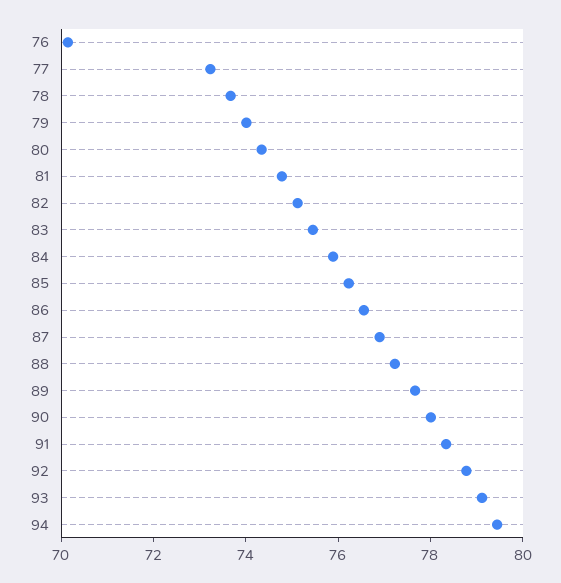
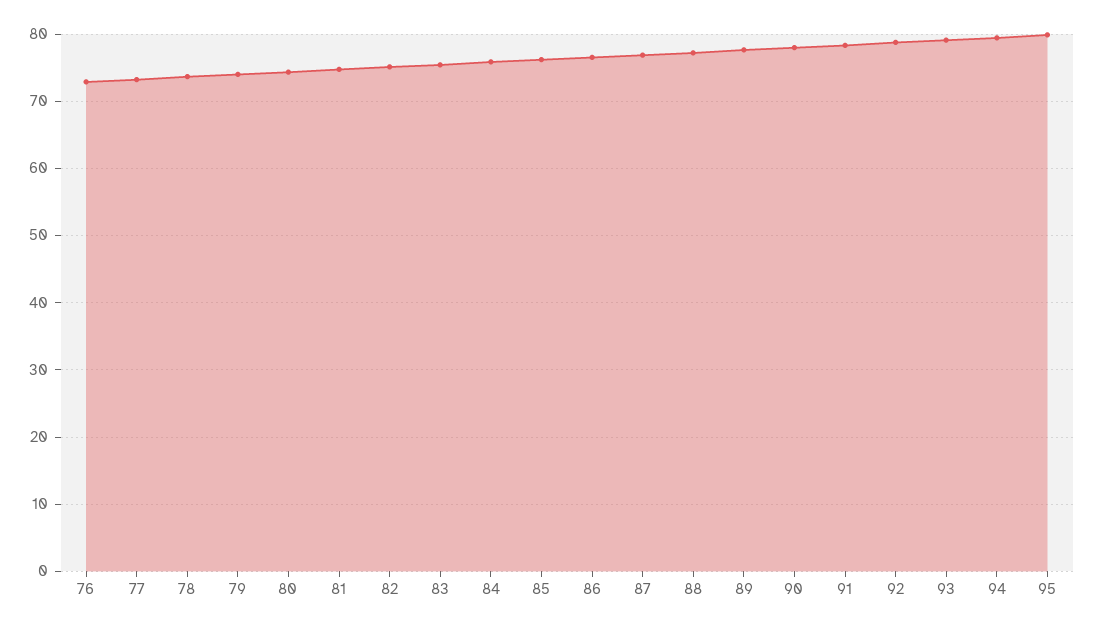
  {
-   "76": 70,
+   "76": 73,
    "77": 73,
    "78": 73.5,
    "79": 74,
    "80": 74.5,
    "81": 75,
    "82": 75,
    "83": 75.5,
    "84": 76,
    "85": 76,
    "86": 76.5,
    "87": 77,
    "88": 77,
    "89": 77.5,
    "90": 78,
    "91": 78.5,
    "92": 79,
    "93": 79,
-   "94": 79.5
+   "94": 79.5,
+   "95": 80
  }

